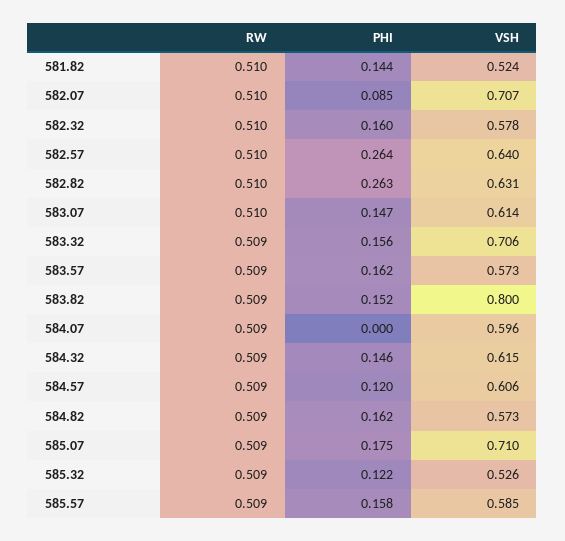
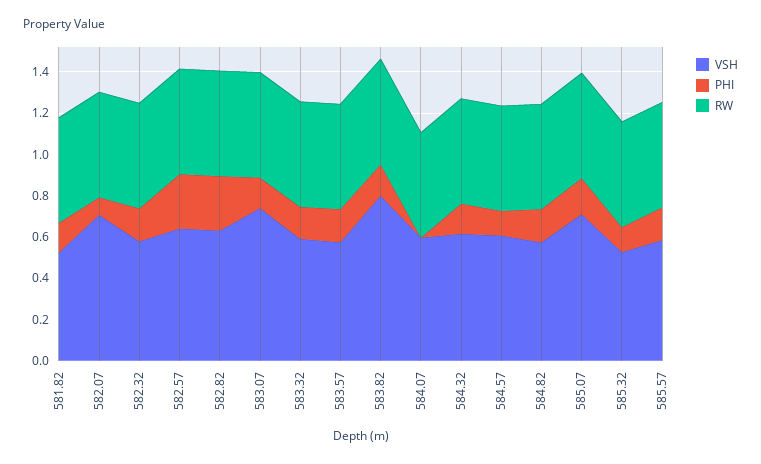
  {
    "RW": {
      "581.82": 0.51,
      "582.07": 0.51,
      "582.32": 0.51,
      "582.57": 0.51,
      "582.82": 0.51,
      "583.07": 0.51,
      "583.32": 0.509,
      "583.57": 0.509,
      "583.82": 0.509,
      "584.07": 0.509,
      "584.32": 0.509,
      "584.57": 0.509,
      "584.82": 0.509,
      "585.07": 0.509,
      "585.32": 0.509,
      "585.57": 0.509
    },
    "PHI": {
      "581.82": 0.144,
      "582.07": 0.085,
      "582.32": 0.16,
      "582.57": 0.264,
      "582.82": 0.263,
      "583.07": 0.147,
      "583.32": 0.156,
      "583.57": 0.162,
      "583.82": 0.152,
      "584.07": 0,
      "584.32": 0.146,
      "584.57": 0.12,
      "584.82": 0.162,
      "585.07": 0.175,
      "585.32": 0.122,
      "585.57": 0.158
    },
    "VSH": {
      "581.82": 0.524,
      "582.07": 0.707,
      "582.32": 0.578,
      "582.57": 0.64,
      "582.82": 0.631,
-     "583.07": 0.614,
+     "583.07": 0.75,
-     "583.32": 0.706,
+     "583.32": 0.6,
      "583.57": 0.573,
      "583.82": 0.8,
      "584.07": 0.596,
      "584.32": 0.615,
      "584.57": 0.606,
      "584.82": 0.573,
      "585.07": 0.71,
      "585.32": 0.526,
      "585.57": 0.585
    }
  }

